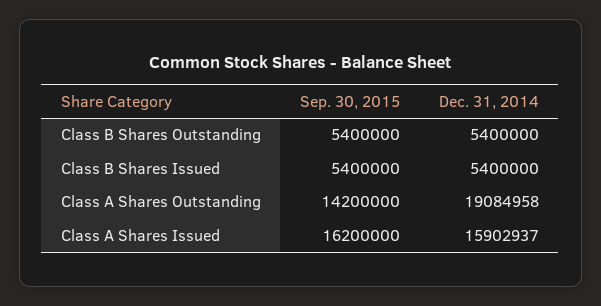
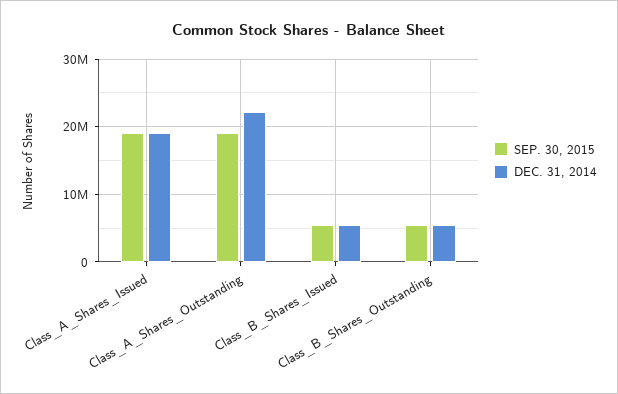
  {
    "Sep. 30, 2015": {
      "Class B Shares Outstanding": 5400000,
      "Class B Shares Issued": 5400000,
-     "Class A Shares Outstanding": 14200000,
+     "Class A Shares Outstanding": 19000000,
-     "Class A Shares Issued": 16200000
+     "Class A Shares Issued": 19000000
    },
    "Dec. 31, 2014": {
      "Class B Shares Outstanding": 5400000,
      "Class B Shares Issued": 5400000,
-     "Class A Shares Outstanding": 19084958,
+     "Class A Shares Outstanding": 22000000,
-     "Class A Shares Issued": 15902937
+     "Class A Shares Issued": 19000000
    }
  }

